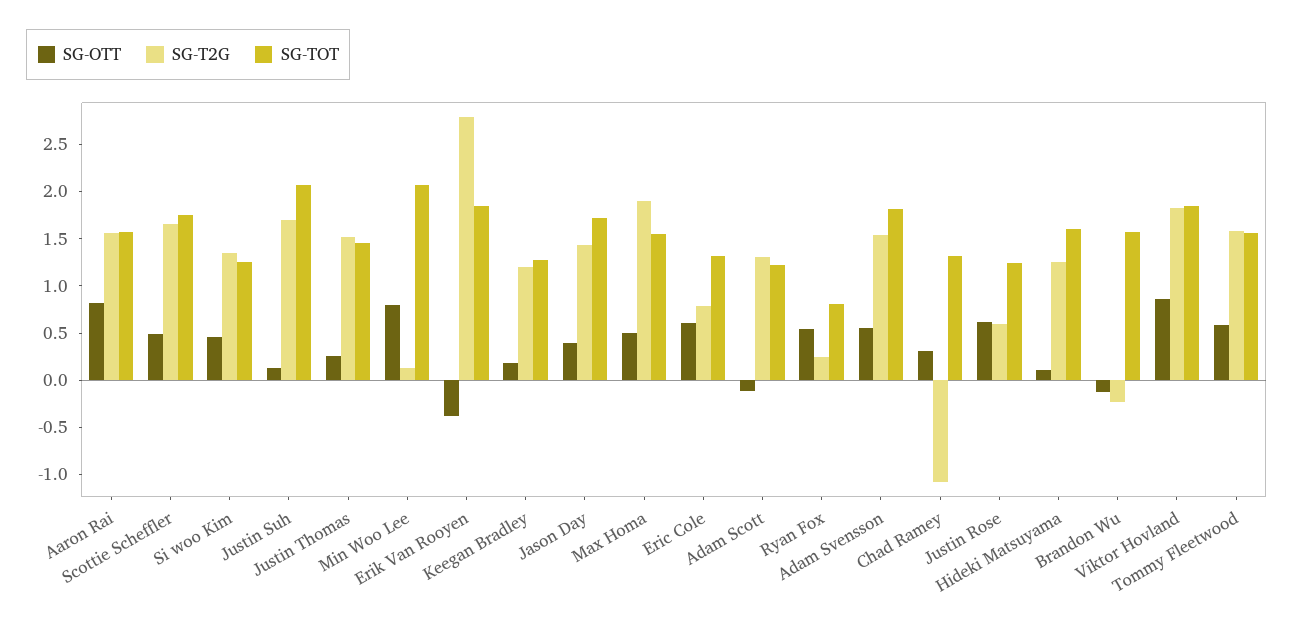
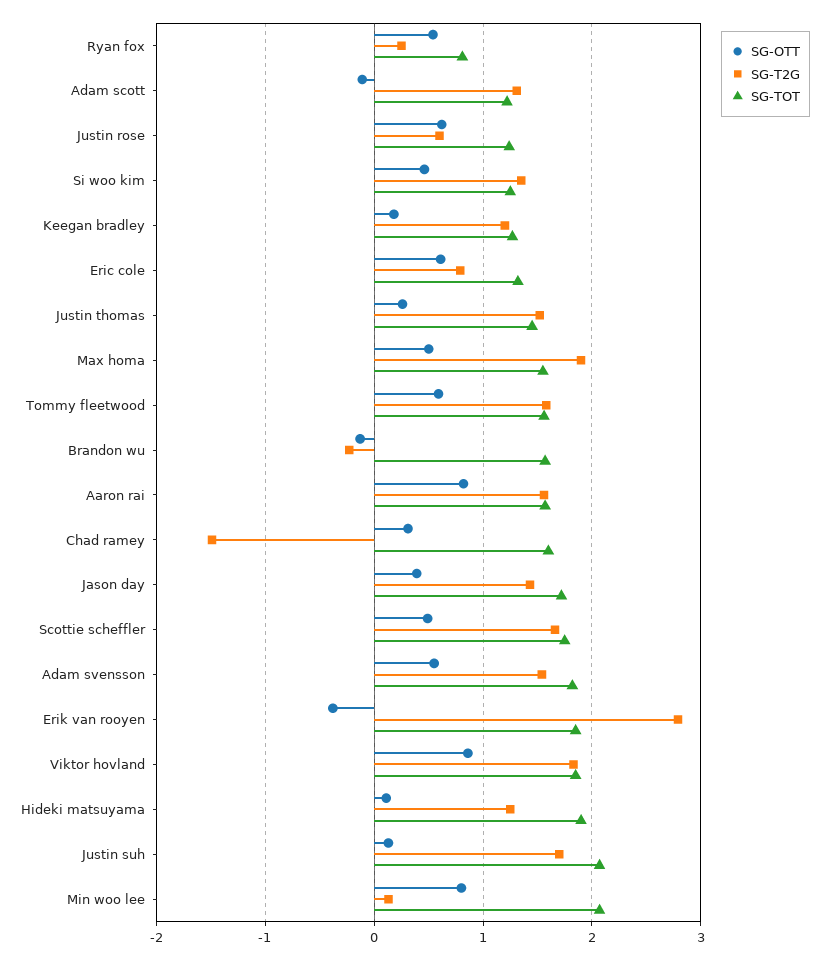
  {
    "SG-OTT": {
      "Aaron Rai": 0.8,
      "Scottie Scheffler": 0.5,
      "Si woo Kim": 0.5,
      "Justin Suh": 0.1,
      "Justin Thomas": 0.3,
      "Min Woo Lee": 0.8,
      "Erik Van Rooyen": -0.4,
      "Keegan Bradley": 0.2,
      "Jason Day": 0.4,
      "Max Homa": 0.5,
      "Eric Cole": 0.6,
      "Adam Scott": -0.1,
      "Ryan Fox": 0.5,
      "Adam Svensson": 0.6,
      "Chad Ramey": 0.3,
      "Justin Rose": 0.6,
      "Hideki Matsuyama": 0.1,
      "Brandon Wu": -0.1,
      "Viktor Hovland": 0.9,
      "Tommy Fleetwood": 0.6
    },
    "SG-T2G": {
      "Aaron Rai": 1.6,
      "Scottie Scheffler": 1.7,
      "Si woo Kim": 1.4,
      "Justin Suh": 1.7,
      "Justin Thomas": 1.5,
      "Min Woo Lee": 0.1,
      "Erik Van Rooyen": 2.8,
      "Keegan Bradley": 1.2,
      "Jason Day": 1.4,
      "Max Homa": 1.9,
      "Eric Cole": 0.8,
      "Adam Scott": 1.3,
      "Ryan Fox": 0.3,
      "Adam Svensson": 1.5,
-     "Chad Ramey": -1.1,
+     "Chad Ramey": -1.5,
      "Justin Rose": 0.6,
      "Hideki Matsuyama": 1.3,
      "Brandon Wu": -0.2,
      "Viktor Hovland": 1.8,
      "Tommy Fleetwood": 1.6
    },
    "SG-TOT": {
      "Aaron Rai": 1.6,
      "Scottie Scheffler": 1.8,
      "Si woo Kim": 1.3,
      "Justin Suh": 2.1,
      "Justin Thomas": 1.5,
      "Min Woo Lee": 2.1,
      "Erik Van Rooyen": 1.9,
      "Keegan Bradley": 1.3,
      "Jason Day": 1.7,
      "Max Homa": 1.6,
      "Eric Cole": 1.3,
      "Adam Scott": 1.2,
      "Ryan Fox": 0.8,
      "Adam Svensson": 1.8,
-     "Chad Ramey": 1.3,
+     "Chad Ramey": 1.6,
      "Justin Rose": 1.2,
-     "Hideki Matsuyama": 1.6,
+     "Hideki Matsuyama": 1.9,
      "Brandon Wu": 1.6,
      "Viktor Hovland": 1.9,
      "Tommy Fleetwood": 1.6
    }
  }

